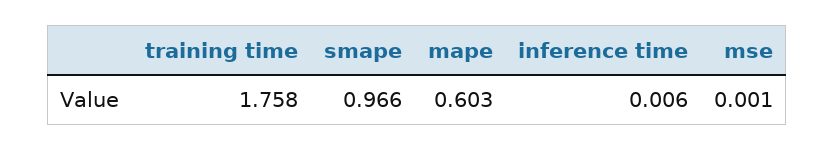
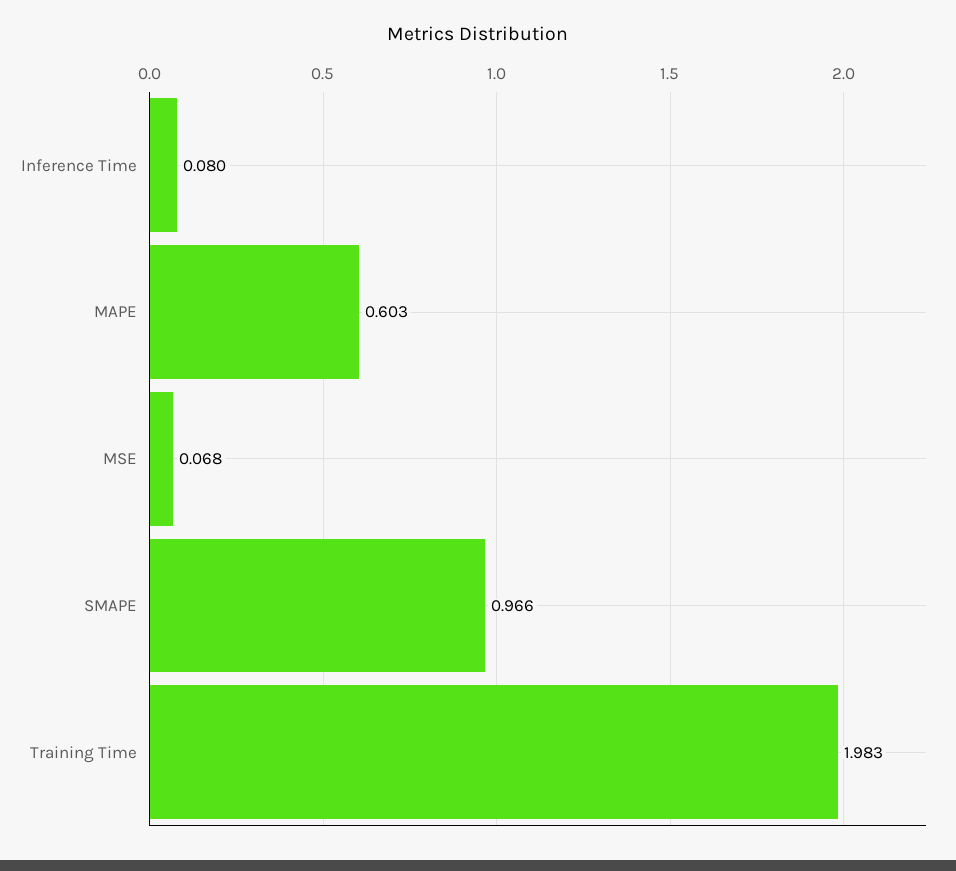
  {
-   "training time": 1.758,
+   "training time": 1.983,
    "smape": 0.966,
    "mape": 0.603,
-   "inference time": 0.006,
+   "inference time": 0.08,
-   "mse": 0.001
+   "mse": 0.068
  }

